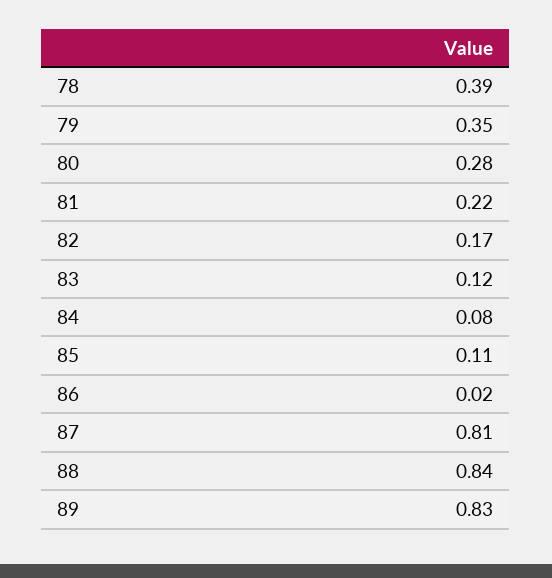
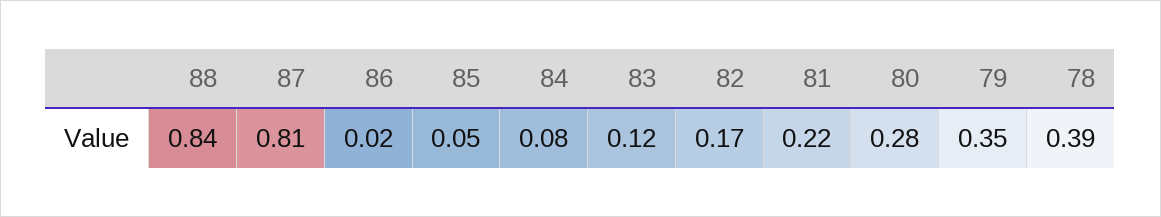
  {
    "78": 0.39,
    "79": 0.35,
    "80": 0.28,
    "81": 0.22,
    "82": 0.17,
    "83": 0.12,
    "84": 0.08,
-   "85": 0.11,
+   "85": 0.05,
    "86": 0.02,
    "87": 0.81,
-   "88": 0.84,
+   "88": 0.84
-   "89": 0.83
  }

